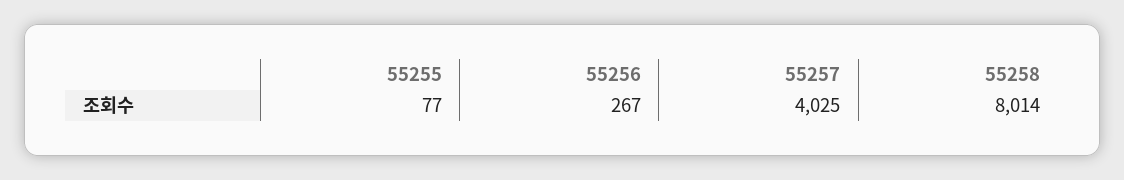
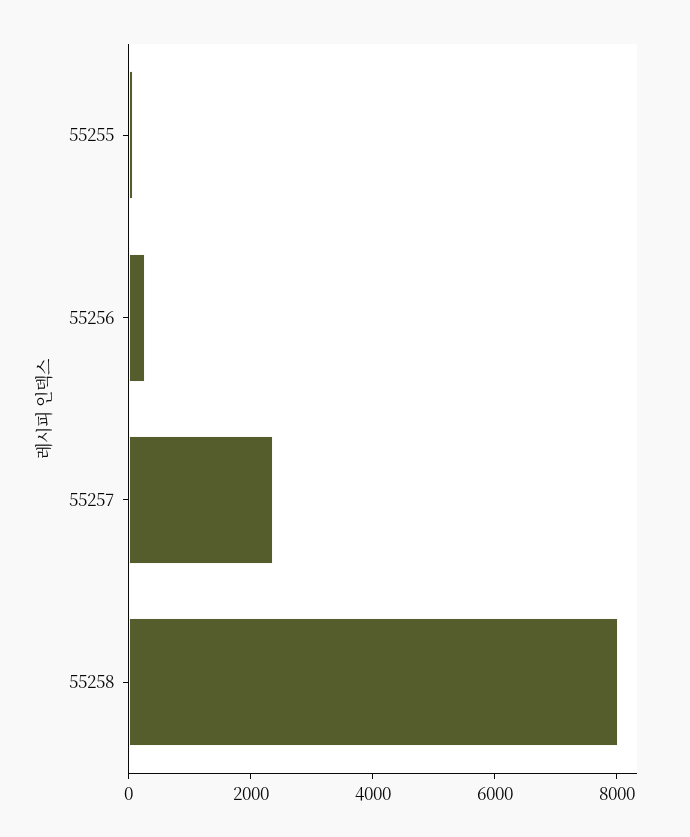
  {
    "55255": 77,
    "55256": 267,
-   "55257": 4025,
+   "55257": 2500,
    "55258": 8014
  }

